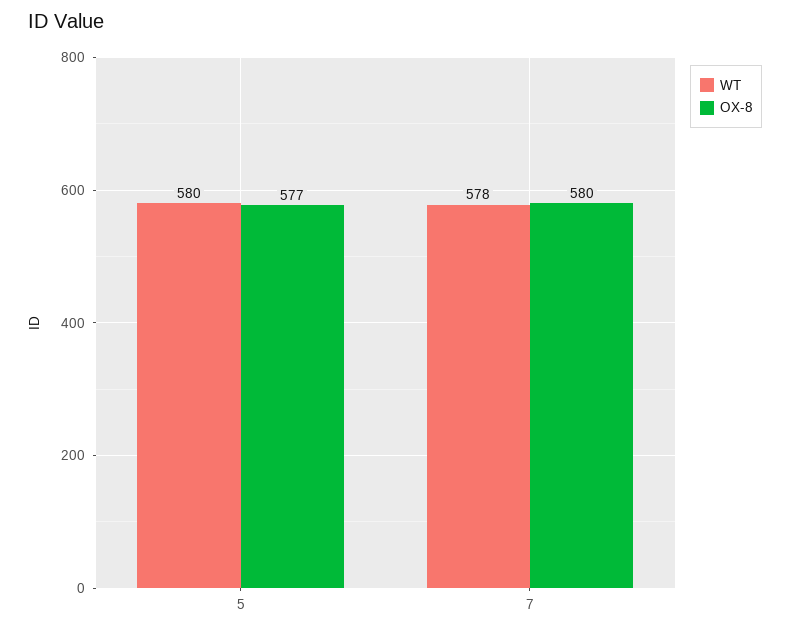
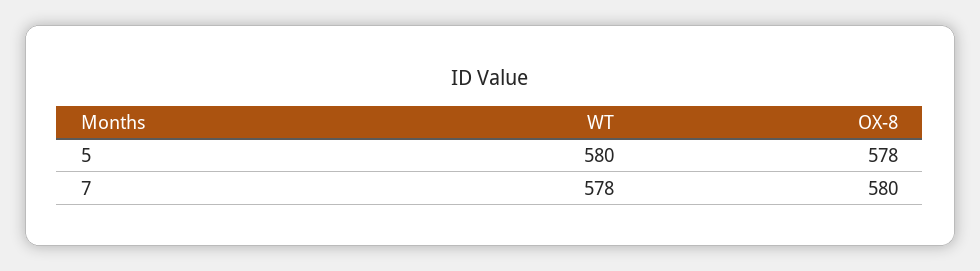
  {
    "WT": {
      "5": 580,
      "7": 578
    },
    "OX-8": {
-     "5": 577,
+     "5": 578,
      "7": 580
    }
  }

